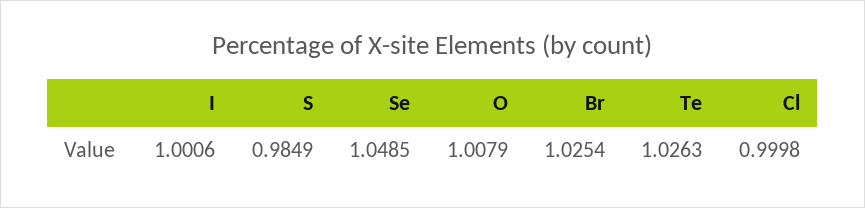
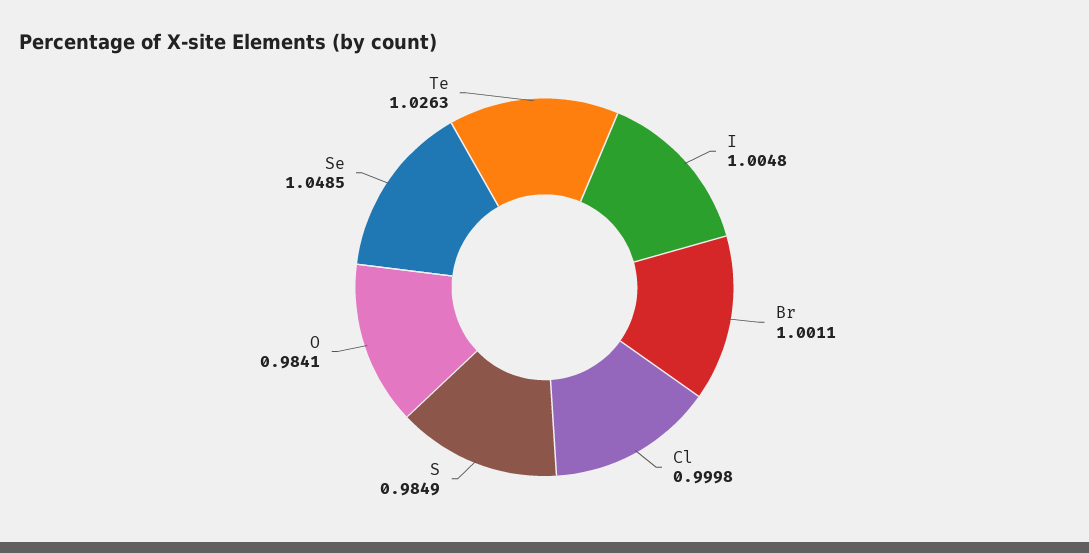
  {
-   "I": 1.0006,
+   "I": 1.0048,
    "S": 0.9849,
    "Se": 1.0485,
-   "O": 1.0079,
+   "O": 0.9841,
-   "Br": 1.0254,
+   "Br": 1.0011,
    "Te": 1.0263,
    "Cl": 0.9998
  }

